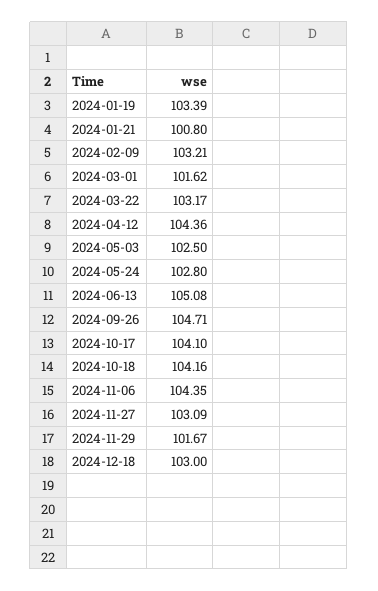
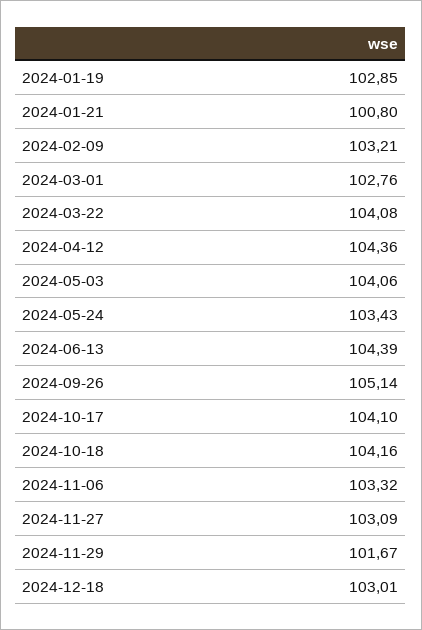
  {
-   "2024-01-19": 103.39,
+   "2024-01-19": 102.85,
    "2024-01-21": 100.8,
    "2024-02-09": 103.21,
-   "2024-03-01": 101.62,
+   "2024-03-01": 102.76,
-   "2024-03-22": 103.17,
+   "2024-03-22": 104.08,
    "2024-04-12": 104.36,
-   "2024-05-03": 102.5,
+   "2024-05-03": 104.06,
-   "2024-05-24": 102.8,
+   "2024-05-24": 103.43,
-   "2024-06-13": 105.08,
+   "2024-06-13": 104.39,
-   "2024-09-26": 104.71,
+   "2024-09-26": 105.14,
    "2024-10-17": 104.1,
    "2024-10-18": 104.16,
-   "2024-11-06": 104.35,
+   "2024-11-06": 103.32,
    "2024-11-27": 103.09,
    "2024-11-29": 101.67,
-   "2024-12-18": 103
+   "2024-12-18": 103.01
  }

